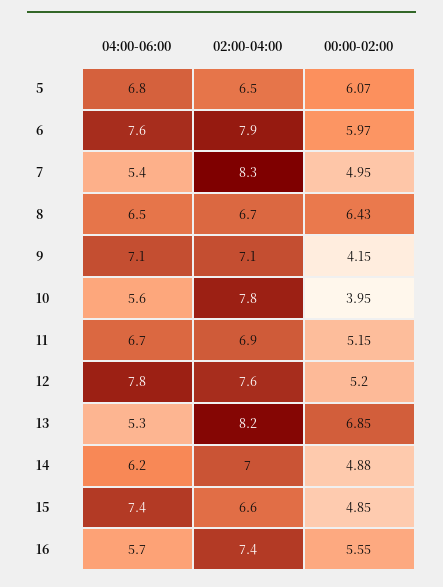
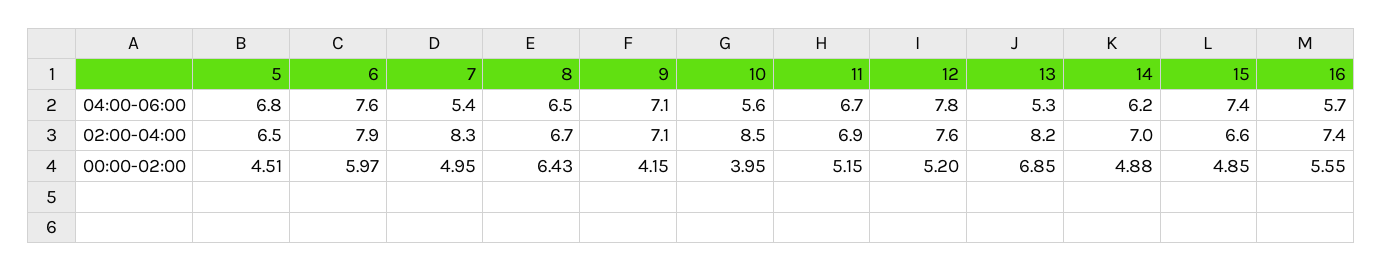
  {
    "04:00-06:00": {
      "5": 6.8,
      "6": 7.6,
      "7": 5.4,
      "8": 6.5,
      "9": 7.1,
      "10": 5.6,
      "11": 6.7,
      "12": 7.8,
      "13": 5.3,
      "14": 6.2,
      "15": 7.4,
      "16": 5.7
    },
    "02:00-04:00": {
      "5": 6.5,
      "6": 7.9,
      "7": 8.3,
      "8": 6.7,
      "9": 7.1,
-     "10": 7.8,
+     "10": 8.5,
      "11": 6.9,
      "12": 7.6,
      "13": 8.2,
      "14": 7,
      "15": 6.6,
      "16": 7.4
    },
    "00:00-02:00": {
-     "5": 6.07,
+     "5": 4.51,
      "6": 5.97,
      "7": 4.95,
      "8": 6.43,
      "9": 4.15,
      "10": 3.95,
      "11": 5.15,
      "12": 5.2,
      "13": 6.85,
      "14": 4.88,
      "15": 4.85,
      "16": 5.55
    }
  }

